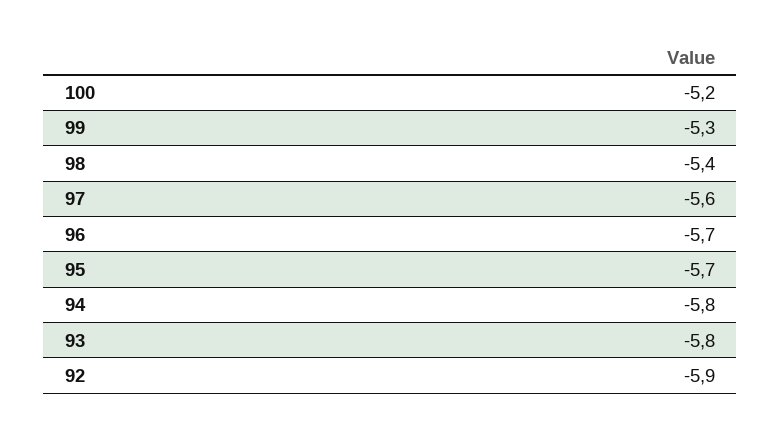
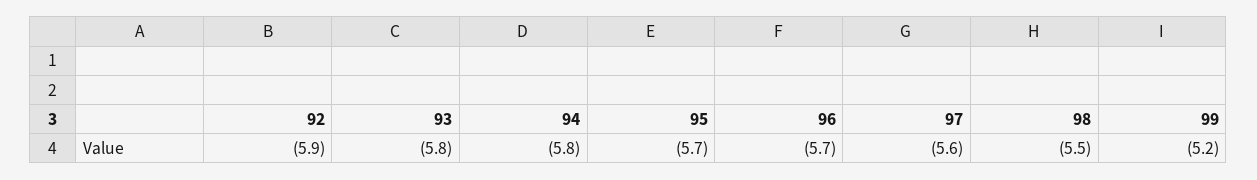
  {
-   "100": -5.2,
-   "99": -5.3,
+   "99": -5.2,
-   "98": -5.4,
+   "98": -5.5,
    "97": -5.6,
    "96": -5.7,
    "95": -5.7,
    "94": -5.8,
    "93": -5.8,
    "92": -5.9
  }

